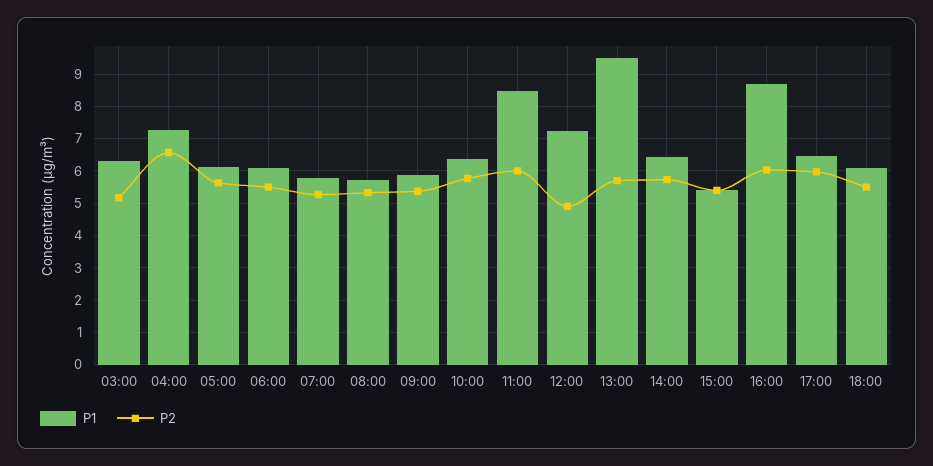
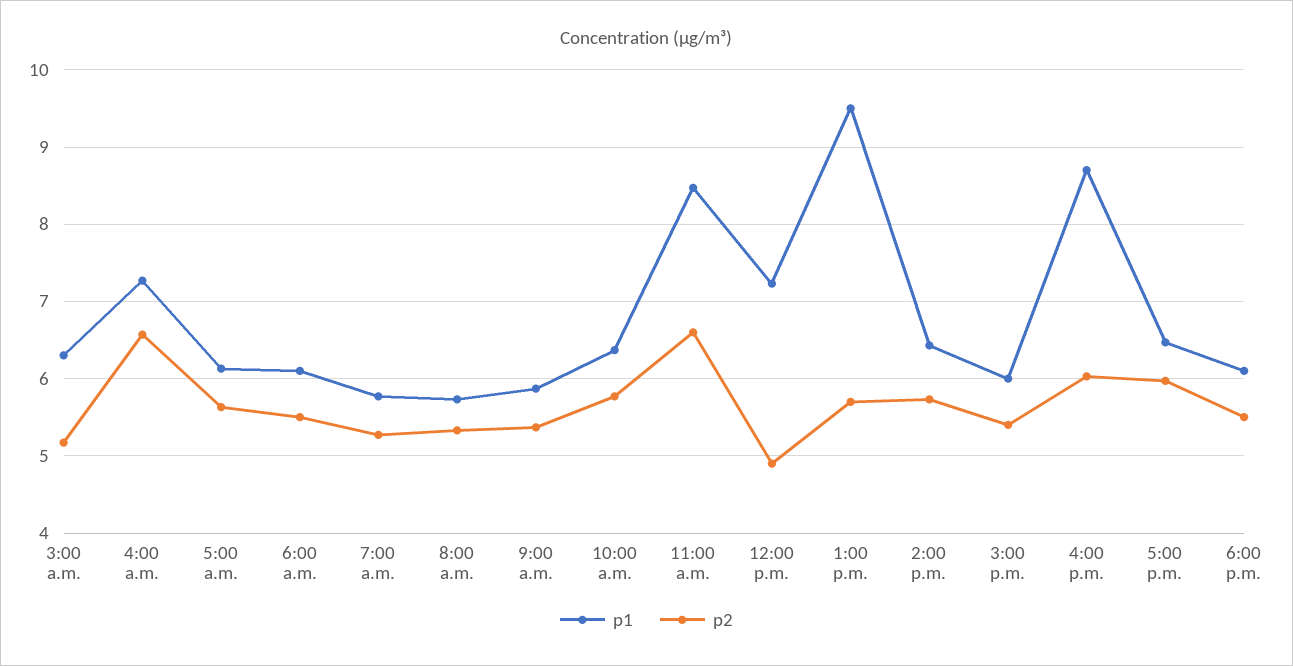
  {
    "P1": {
      "03:00": 6.3,
      "04:00": 7.3,
      "05:00": 6.1,
      "06:00": 6.1,
      "07:00": 5.8,
      "08:00": 5.7,
      "09:00": 5.9,
      "10:00": 6.4,
      "11:00": 8.5,
      "12:00": 7.2,
      "13:00": 9.5,
      "14:00": 6.4,
-     "15:00": 5.4,
+     "15:00": 6,
      "16:00": 8.7,
      "17:00": 6.5,
      "18:00": 6.1
    },
    "P2": {
      "03:00": 5.2,
      "04:00": 6.6,
      "05:00": 5.6,
      "06:00": 5.5,
      "07:00": 5.3,
      "08:00": 5.3,
      "09:00": 5.4,
      "10:00": 5.8,
-     "11:00": 6,
+     "11:00": 6.6,
      "12:00": 4.9,
      "13:00": 5.7,
      "14:00": 5.7,
      "15:00": 5.4,
      "16:00": 6,
      "17:00": 6,
      "18:00": 5.5
    }
  }

